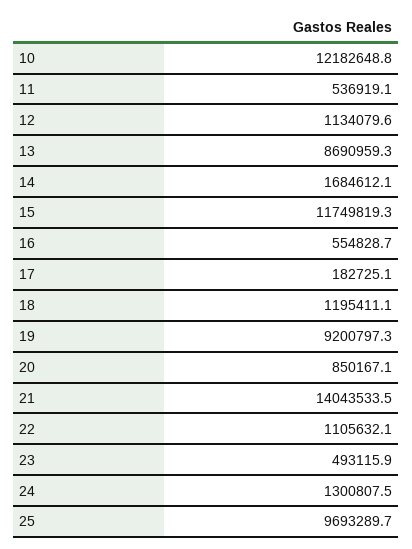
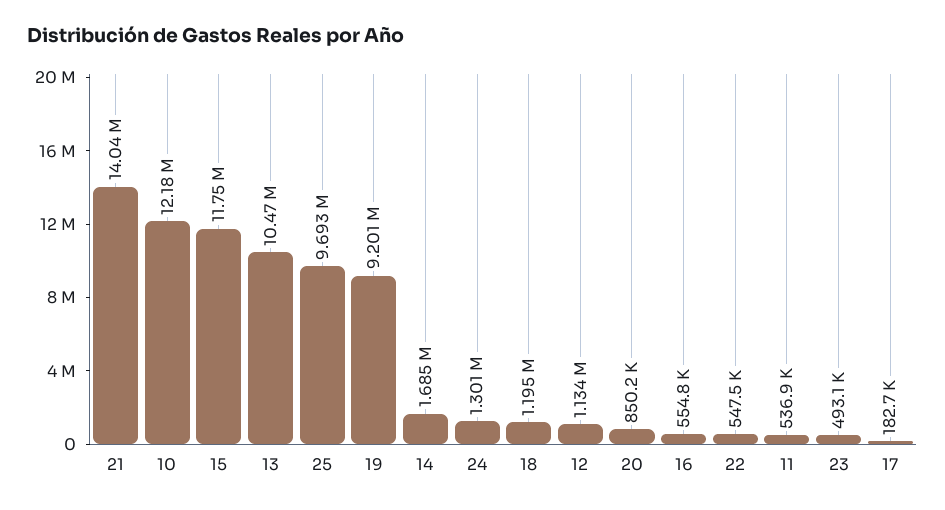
  {
    "10": 12182648.8,
    "11": 536919.1,
    "12": 1134079.6,
-   "13": 8690959.3,
+   "13": 10470000,
    "14": 1684612.1,
    "15": 11749819.3,
    "16": 554828.7,
    "17": 182725.1,
    "18": 1195411.1,
    "19": 9200797.3,
    "20": 850167.1,
    "21": 14043533.5,
-   "22": 1105632.1,
+   "22": 547500,
    "23": 493115.9,
    "24": 1300807.5,
    "25": 9693289.7
  }

